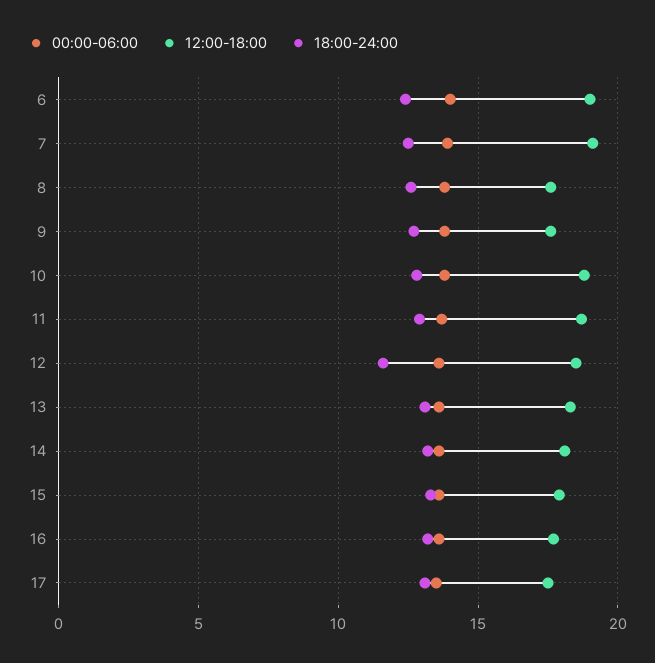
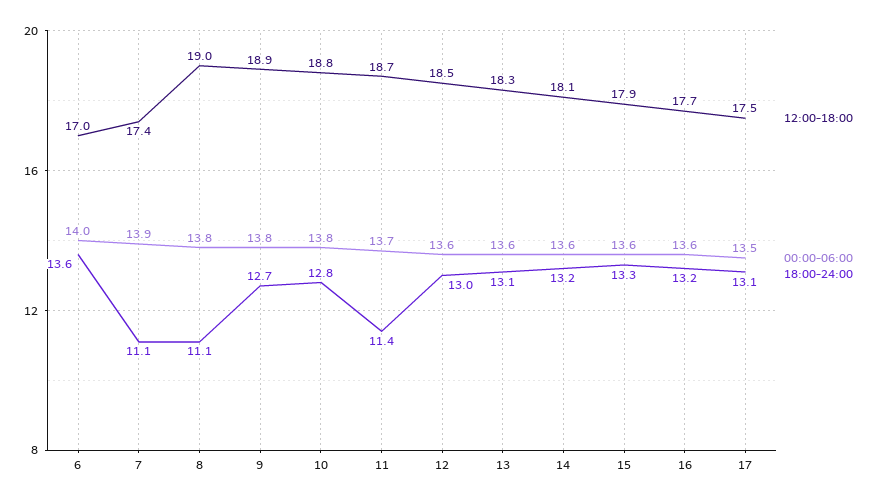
  {
    "00:00-06:00": {
      "6": 14,
      "7": 13.9,
      "8": 13.8,
      "9": 13.8,
      "10": 13.8,
      "11": 13.7,
      "12": 13.6,
      "13": 13.6,
      "14": 13.6,
      "15": 13.6,
      "16": 13.6,
      "17": 13.5
    },
    "12:00-18:00": {
-     "6": 19,
+     "6": 17,
-     "7": 19,
+     "7": 17.4,
-     "8": 17.5,
+     "8": 19,
-     "9": 17.5,
+     "9": 18.9,
      "10": 18.8,
      "11": 18.7,
      "12": 18.5,
      "13": 18.3,
      "14": 18.1,
      "15": 17.9,
      "16": 17.7,
      "17": 17.5
    },
    "18:00-24:00": {
-     "6": 12.5,
+     "6": 13.6,
-     "7": 12.5,
+     "7": 11.1,
-     "8": 12.5,
+     "8": 11.1,
      "9": 12.7,
      "10": 12.8,
-     "11": 13,
+     "11": 11.4,
-     "12": 11.5,
+     "12": 13,
      "13": 13.1,
      "14": 13.2,
      "15": 13.3,
      "16": 13.2,
      "17": 13.1
    }
  }

